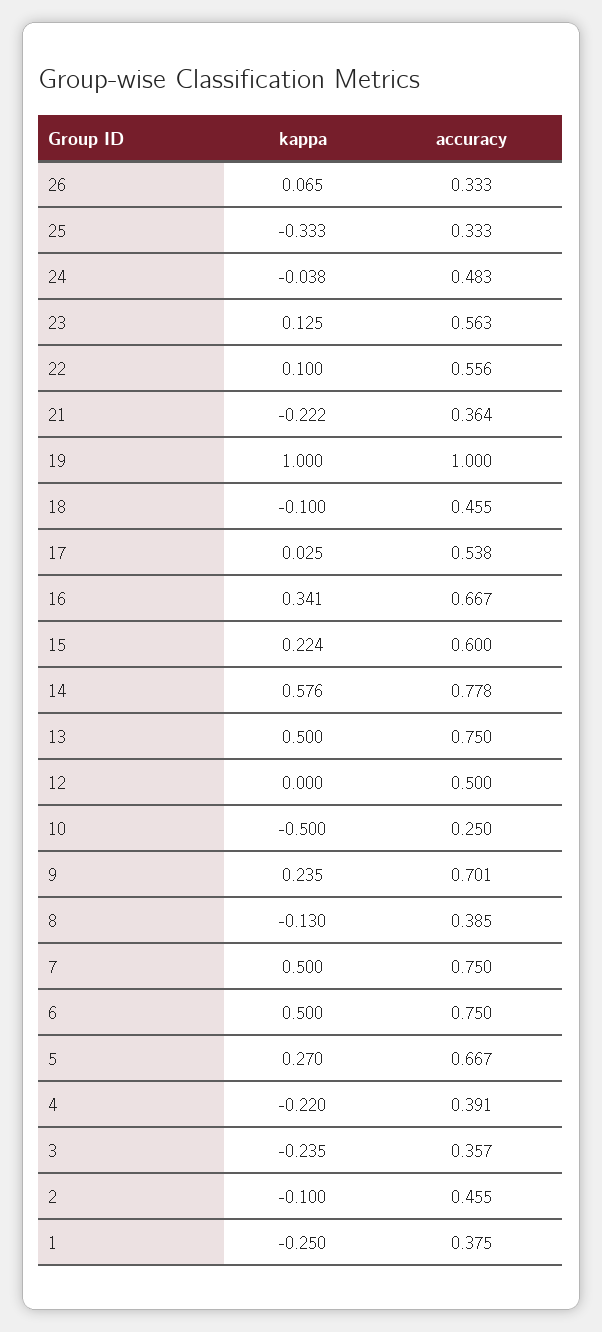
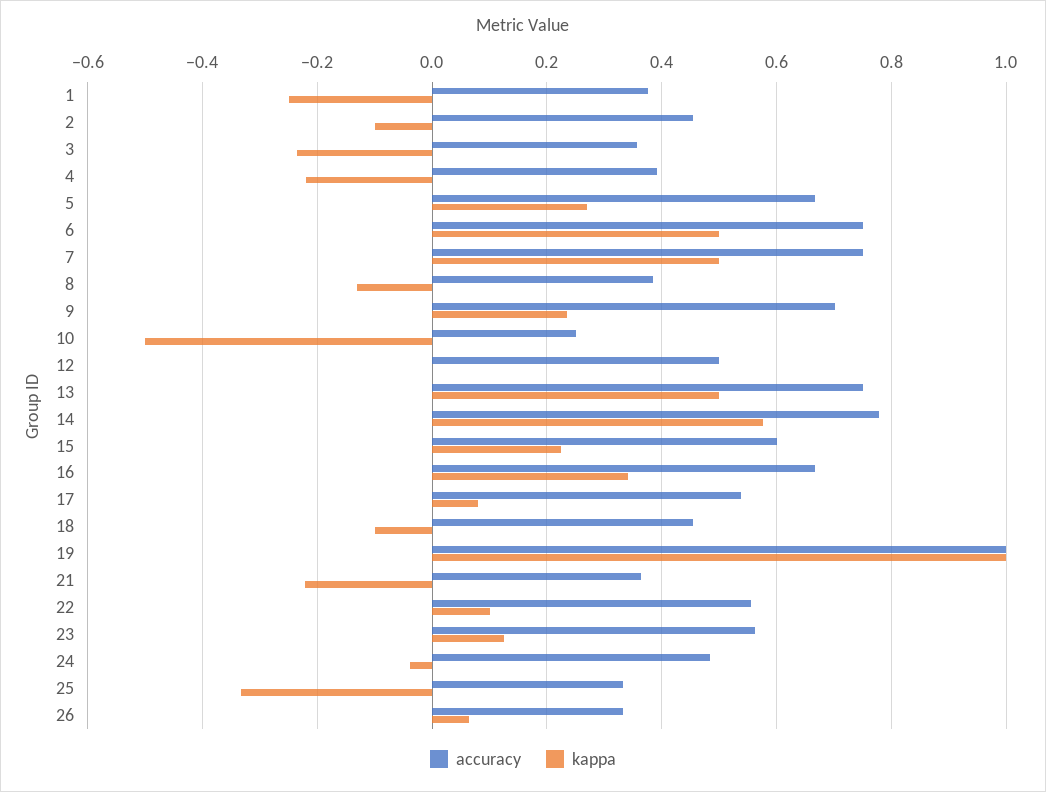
  {
    "kappa": {
      "26": 0.065,
      "25": -0.333,
      "24": -0.038,
      "23": 0.125,
      "22": 0.1,
      "21": -0.222,
      "19": 1,
      "18": -0.1,
-     "17": 0.025,
+     "17": 0.08,
      "16": 0.341,
      "15": 0.224,
      "14": 0.576,
      "13": 0.5,
      "12": 0,
      "10": -0.5,
      "9": 0.235,
      "8": -0.13,
      "7": 0.5,
      "6": 0.5,
      "5": 0.27,
      "4": -0.22,
      "3": -0.235,
      "2": -0.1,
      "1": -0.25
    },
    "accuracy": {
      "26": 0.333,
      "25": 0.333,
      "24": 0.483,
      "23": 0.563,
      "22": 0.556,
      "21": 0.364,
      "19": 1,
      "18": 0.455,
      "17": 0.538,
      "16": 0.667,
      "15": 0.6,
      "14": 0.778,
      "13": 0.75,
      "12": 0.5,
      "10": 0.25,
      "9": 0.701,
      "8": 0.385,
      "7": 0.75,
      "6": 0.75,
      "5": 0.667,
      "4": 0.391,
      "3": 0.357,
      "2": 0.455,
      "1": 0.375
    }
  }

